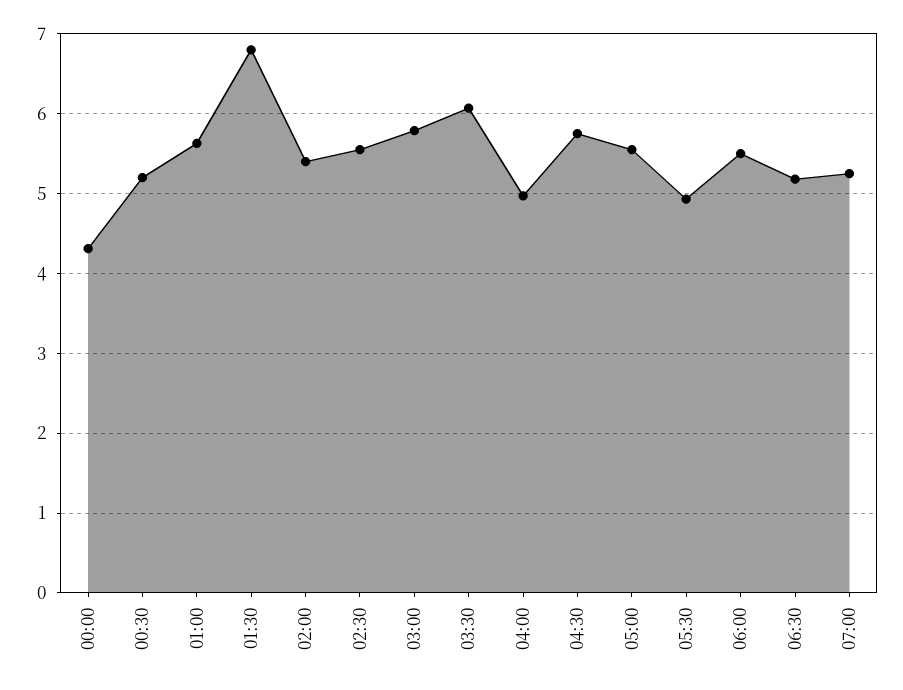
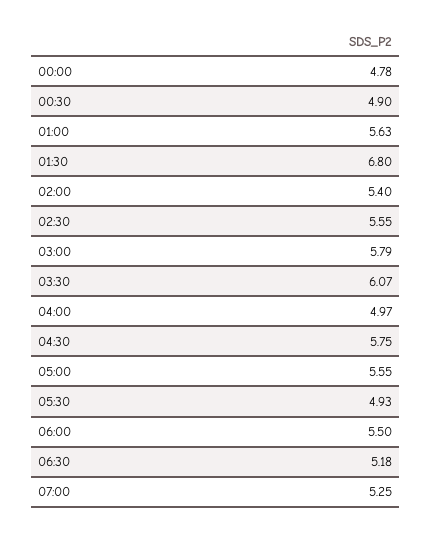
  {
-   "00:00": 4.3,
+   "00:00": 4.78,
-   "00:30": 5.2,
+   "00:30": 4.9,
    "01:00": 5.63,
    "01:30": 6.8,
    "02:00": 5.4,
    "02:30": 5.55,
    "03:00": 5.79,
    "03:30": 6.07,
    "04:00": 4.97,
    "04:30": 5.75,
    "05:00": 5.55,
    "05:30": 4.93,
    "06:00": 5.5,
    "06:30": 5.18,
    "07:00": 5.25
  }

